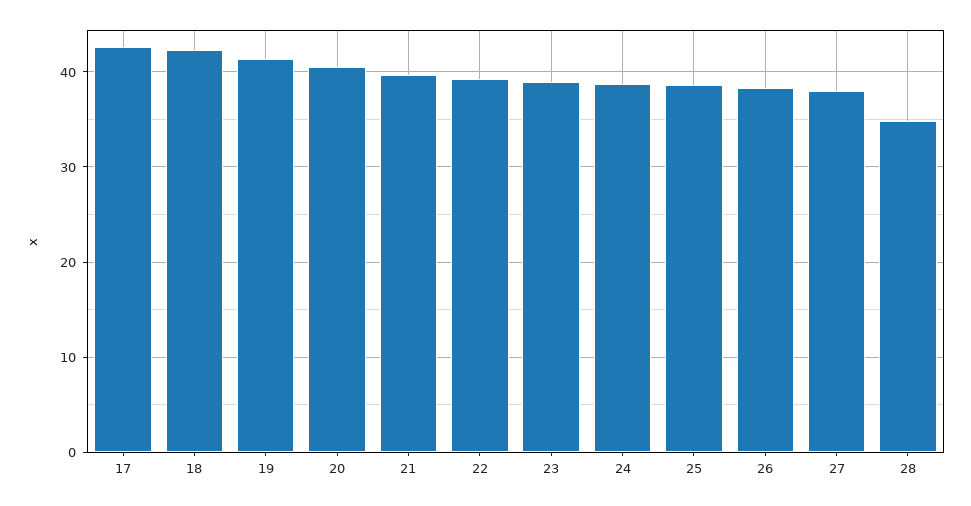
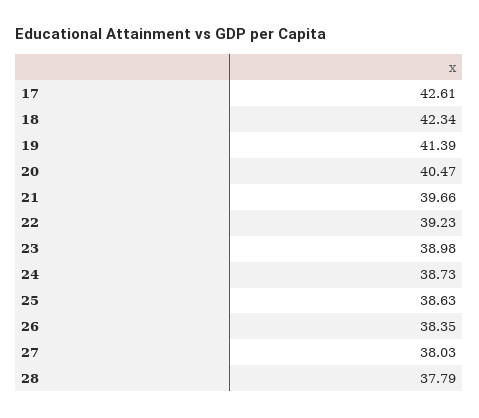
  {
    "17": 42.61,
    "18": 42.34,
    "19": 41.39,
    "20": 40.47,
    "21": 39.66,
    "22": 39.23,
    "23": 38.98,
    "24": 38.73,
    "25": 38.63,
    "26": 38.35,
    "27": 38.03,
-   "28": 35
+   "28": 37.79
  }

